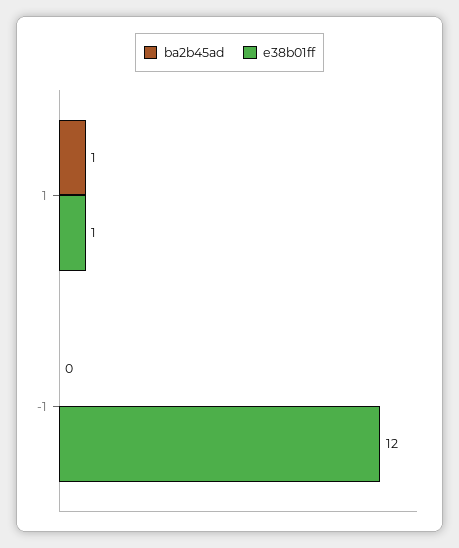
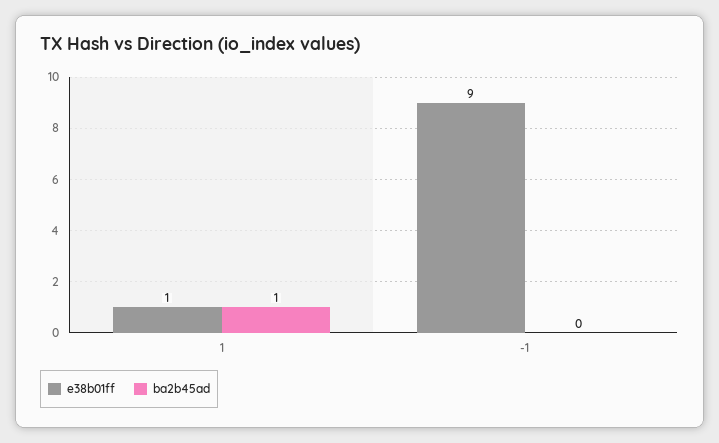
  {
    "ba2b45ad": {
      "1": 1,
      "-1": 0
    },
    "e38b01ff": {
      "1": 1,
-     "-1": 12
+     "-1": 9
    }
  }

